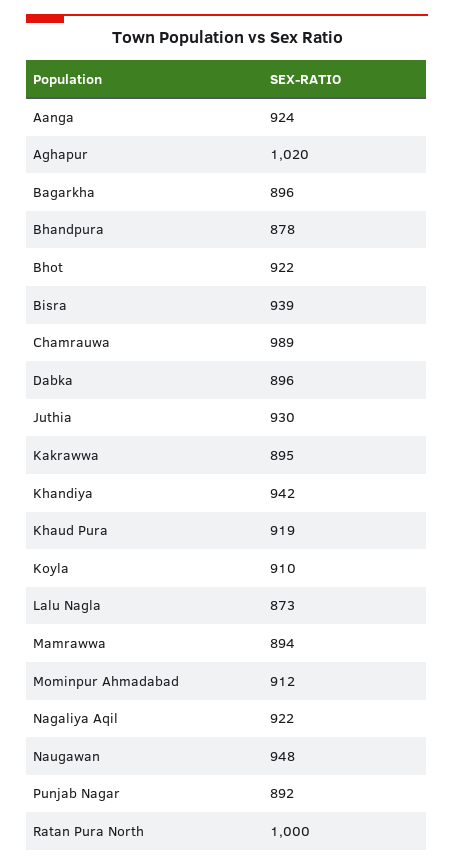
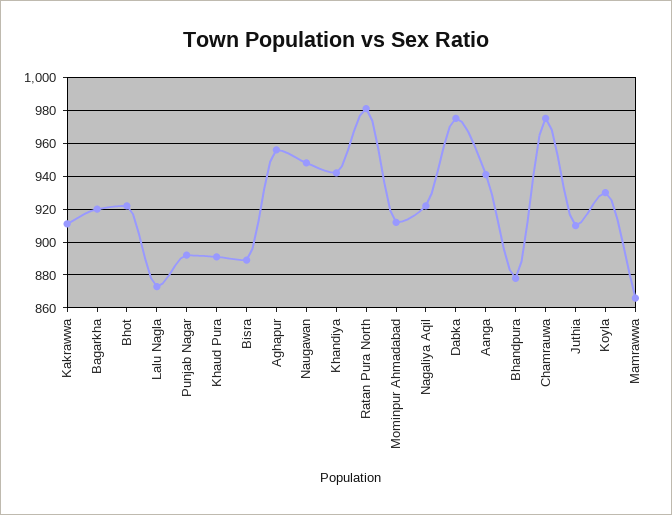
  {
-   "Aanga": 924,
+   "Aanga": 940,
-   "Aghapur": 1020,
+   "Aghapur": 955,
-   "Bagarkha": 896,
+   "Bagarkha": 920,
    "Bhandpura": 878,
    "Bhot": 922,
-   "Bisra": 939,
+   "Bisra": 890,
-   "Chamrauwa": 989,
+   "Chamrauwa": 975,
-   "Dabka": 896,
+   "Dabka": 975,
-   "Juthia": 930,
+   "Juthia": 910,
-   "Kakrawwa": 895,
+   "Kakrawwa": 910,
    "Khandiya": 942,
-   "Khaud Pura": 919,
+   "Khaud Pura": 890,
-   "Koyla": 910,
+   "Koyla": 930,
    "Lalu Nagla": 873,
-   "Mamrawwa": 894,
+   "Mamrawwa": 865,
    "Mominpur Ahmadabad": 912,
    "Nagaliya Aqil": 922,
    "Naugawan": 948,
    "Punjab Nagar": 892,
-   "Ratan Pura North": 1000
+   "Ratan Pura North": 980
  }

